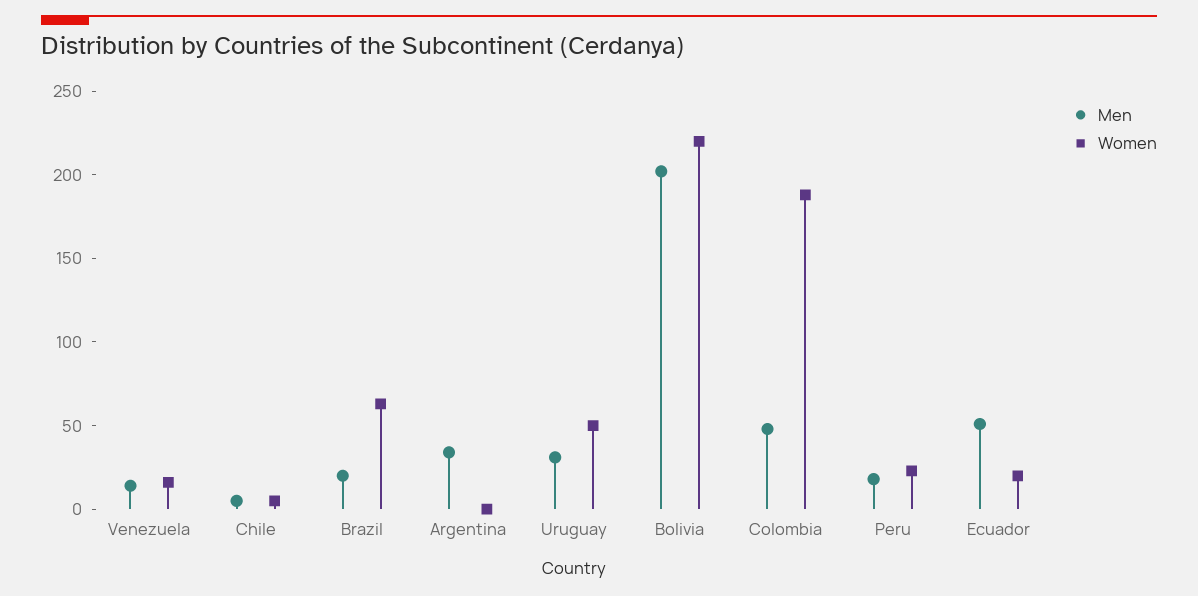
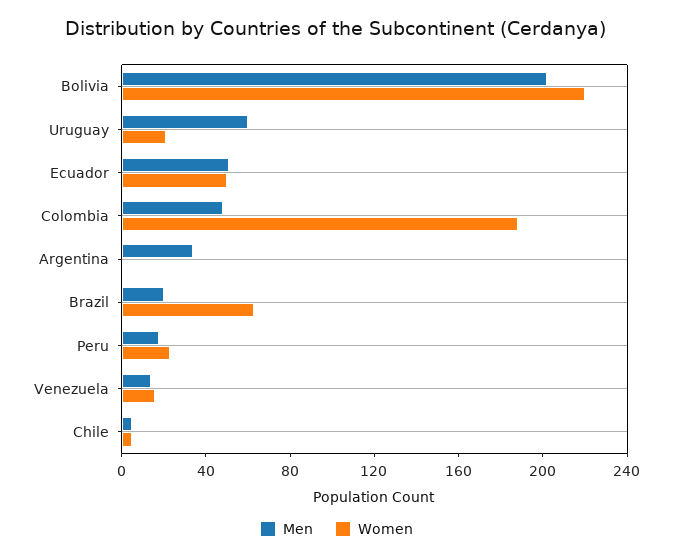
  {
    "Men": {
      "Venezuela": 10,
      "Chile": 10,
      "Brazil": 20,
      "Argentina": 30,
-     "Uruguay": 30,
+     "Uruguay": 60,
      "Bolivia": 200,
      "Colombia": 50,
      "Peru": 20,
      "Ecuador": 50
    },
    "Women": {
      "Venezuela": 20,
      "Chile": 10,
      "Brazil": 60,
      "Argentina": 0,
-     "Uruguay": 50,
+     "Uruguay": 20,
      "Bolivia": 220,
      "Colombia": 190,
      "Peru": 20,
-     "Ecuador": 20
+     "Ecuador": 50
    }
  }

